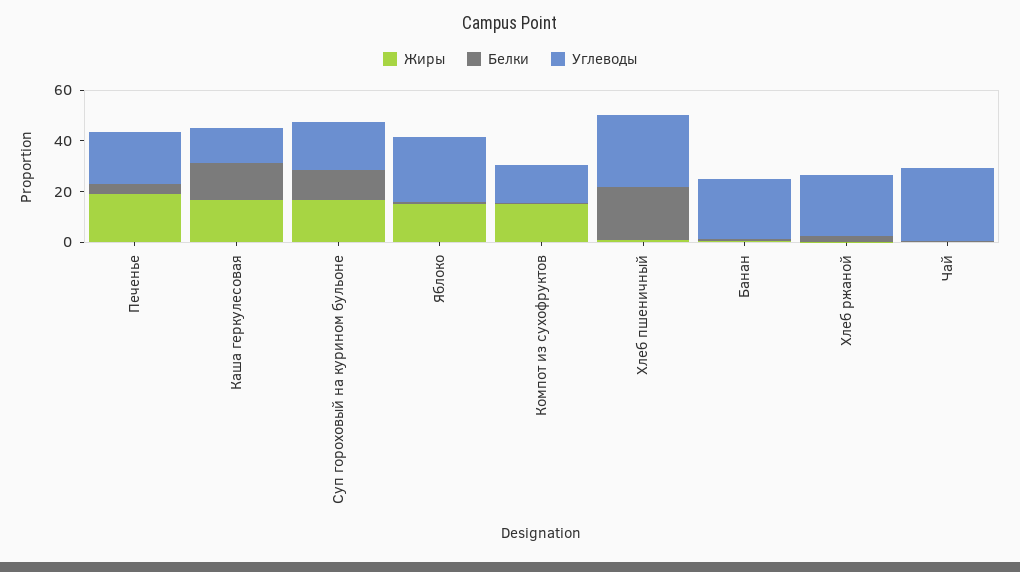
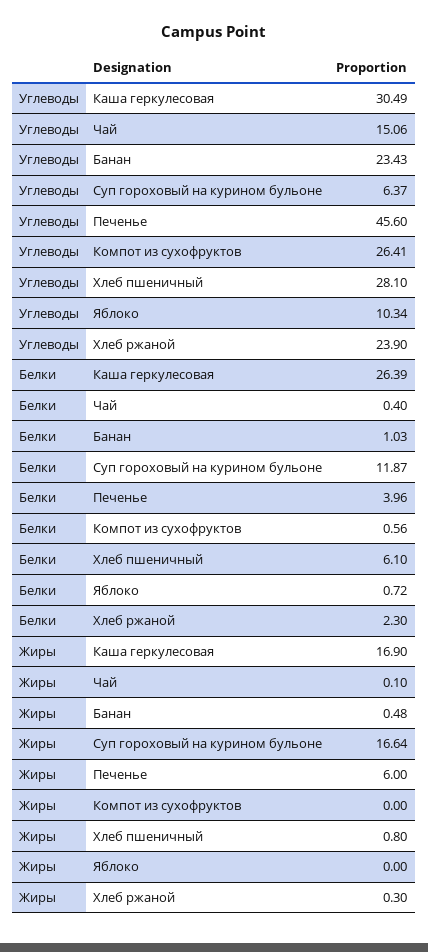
  {
    "Жиры": {
-     "Печенье": 20,
+     "Печенье": 6,
      "Каша геркулесовая": 16.9,
      "Суп гороховый на курином бульоне": 16.64,
-     "Яблоко": 15,
+     "Яблоко": 0,
-     "Компот из сухофруктов": 15,
+     "Компот из сухофруктов": 0,
      "Хлеб пшеничный": 0.8,
      "Банан": 0.48,
      "Хлеб ржаной": 0.3,
      "Чай": 0.1
    },
    "Белки": {
      "Печенье": 3.96,
-     "Каша геркулесовая": 15,
+     "Каша геркулесовая": 26.39,
      "Суп гороховый на курином бульоне": 11.87,
      "Яблоко": 0.72,
      "Компот из сухофруктов": 0.56,
-     "Хлеб пшеничный": 20,
+     "Хлеб пшеничный": 6.1,
      "Банан": 1.03,
      "Хлеб ржаной": 2.3,
      "Чай": 0.4
    },
    "Углеводы": {
-     "Печенье": 20,
+     "Печенье": 45.6,
-     "Каша геркулесовая": 15,
+     "Каша геркулесовая": 30.49,
-     "Суп гороховый на курином бульоне": 20,
+     "Суп гороховый на курином бульоне": 6.37,
-     "Яблоко": 25,
+     "Яблоко": 10.34,
-     "Компот из сухофруктов": 15,
+     "Компот из сухофруктов": 26.41,
      "Хлеб пшеничный": 28.1,
      "Банан": 23.43,
      "Хлеб ржаной": 23.9,
-     "Чай": 30
+     "Чай": 15.06
    }
  }

